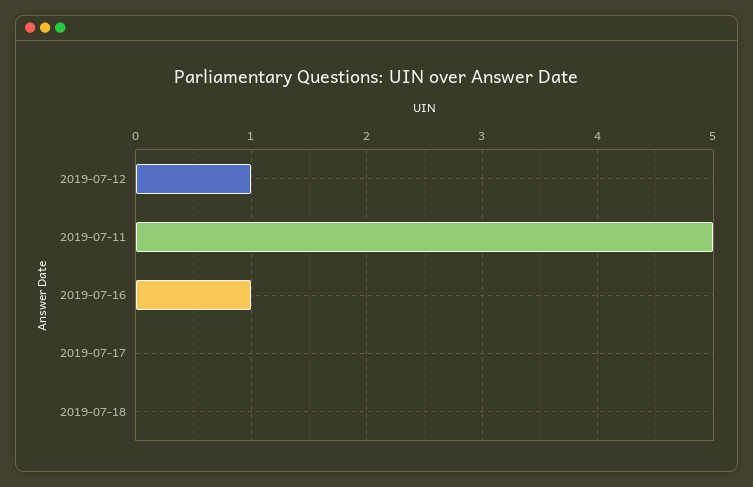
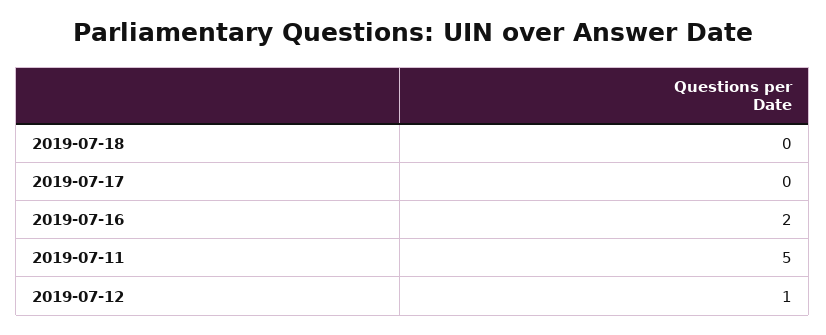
  {
    "2019-07-12": 1,
    "2019-07-11": 5,
-   "2019-07-16": 1,
+   "2019-07-16": 2,
    "2019-07-17": 0,
    "2019-07-18": 0
  }

